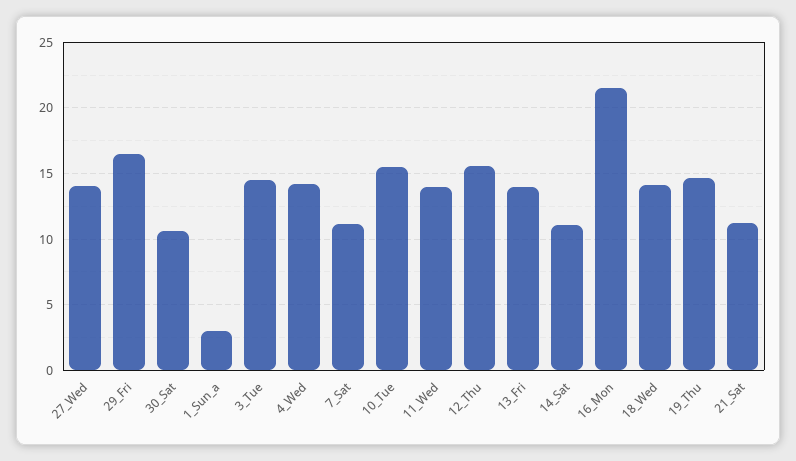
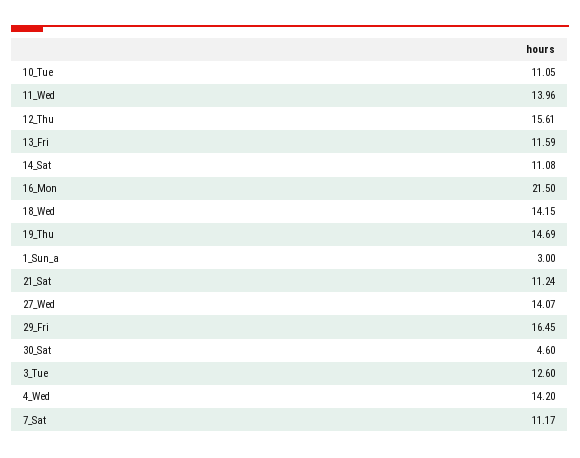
  {
    "27_Wed": 14.07,
    "29_Fri": 16.45,
-   "30_Sat": 10.5,
+   "30_Sat": 4.6,
    "1_Sun_a": 3,
-   "3_Tue": 14.5,
+   "3_Tue": 12.6,
    "4_Wed": 14.2,
    "7_Sat": 11.17,
-   "10_Tue": 15.5,
+   "10_Tue": 11.05,
    "11_Wed": 13.96,
    "12_Thu": 15.61,
-   "13_Fri": 14,
+   "13_Fri": 11.59,
    "14_Sat": 11.08,
    "16_Mon": 21.5,
    "18_Wed": 14.15,
    "19_Thu": 14.69,
    "21_Sat": 11.24
  }

